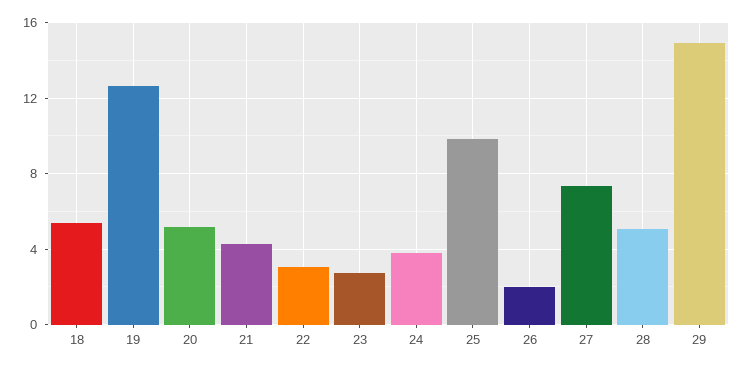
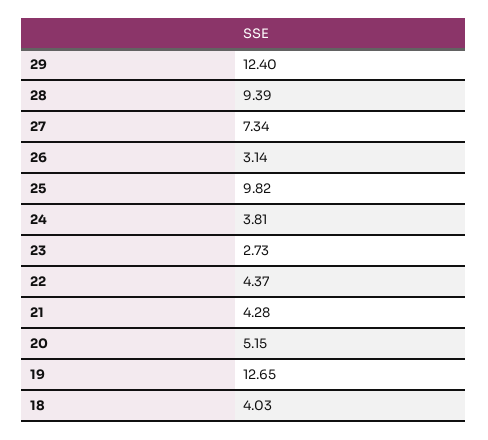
  {
-   "18": 5.5,
+   "18": 4.03,
    "19": 12.65,
    "20": 5.15,
    "21": 4.28,
-   "22": 3,
+   "22": 4.37,
    "23": 2.73,
    "24": 3.81,
    "25": 9.82,
-   "26": 2,
+   "26": 3.14,
    "27": 7.34,
-   "28": 5,
+   "28": 9.39,
-   "29": 15
+   "29": 12.4
  }

